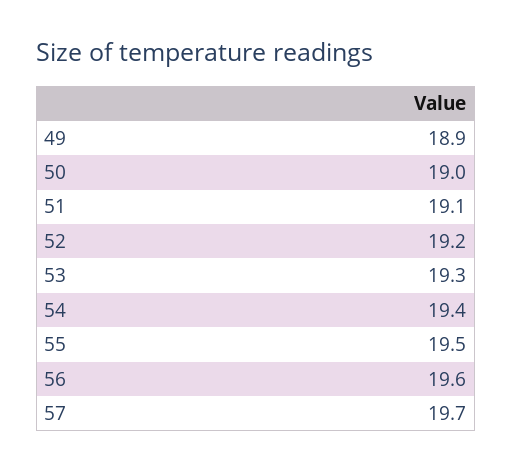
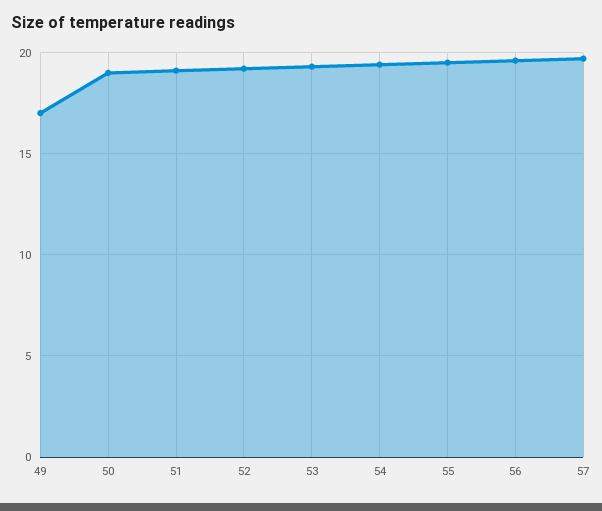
  {
-   "49": 18.9,
+   "49": 17,
    "50": 19,
    "51": 19.1,
    "52": 19.2,
    "53": 19.3,
    "54": 19.4,
    "55": 19.5,
    "56": 19.6,
    "57": 19.7
  }

